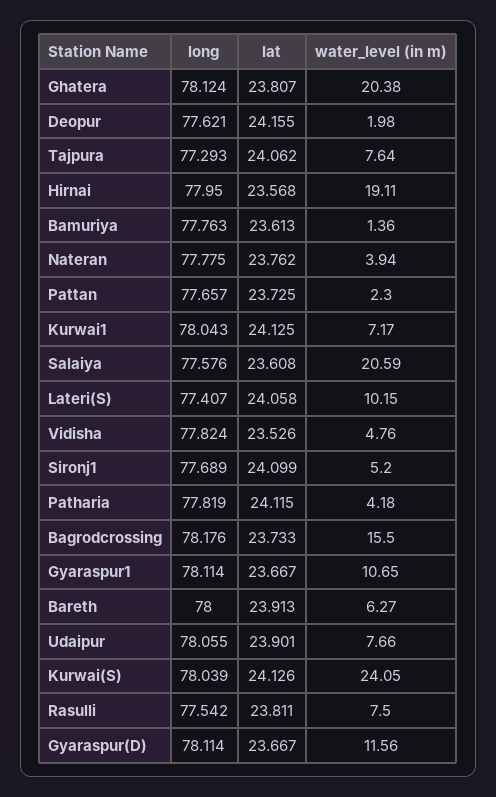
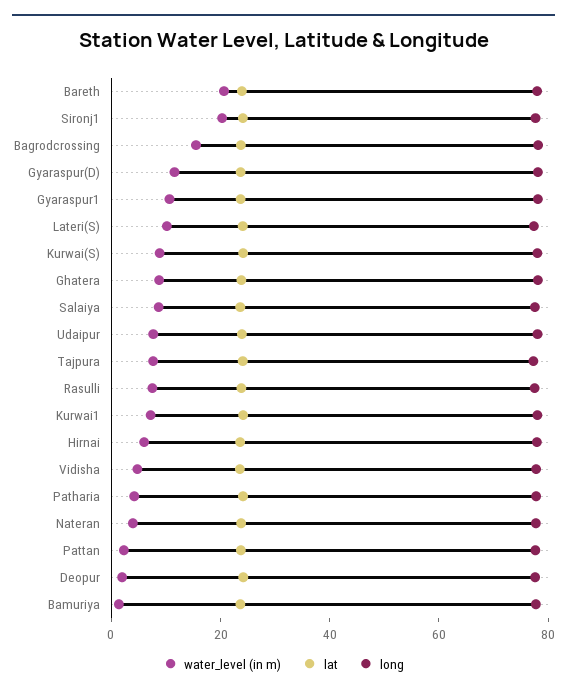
  {
    "long": {
      "Ghatera": 78.124,
      "Deopur": 77.621,
      "Tajpura": 77.293,
      "Hirnai": 77.95,
      "Bamuriya": 77.763,
      "Nateran": 77.775,
      "Pattan": 77.657,
      "Kurwai1": 78.043,
      "Salaiya": 77.576,
      "Lateri(S)": 77.407,
      "Vidisha": 77.824,
      "Sironj1": 77.689,
      "Patharia": 77.819,
      "Bagrodcrossing": 78.176,
      "Gyaraspur1": 78.114,
      "Bareth": 78,
      "Udaipur": 78.055,
      "Kurwai(S)": 78.039,
      "Rasulli": 77.542,
      "Gyaraspur(D)": 78.114
    },
    "lat": {
      "Ghatera": 23.807,
      "Deopur": 24.155,
      "Tajpura": 24.062,
      "Hirnai": 23.568,
      "Bamuriya": 23.613,
      "Nateran": 23.762,
      "Pattan": 23.725,
      "Kurwai1": 24.125,
      "Salaiya": 23.608,
      "Lateri(S)": 24.058,
      "Vidisha": 23.526,
      "Sironj1": 24.099,
      "Patharia": 24.115,
      "Bagrodcrossing": 23.733,
      "Gyaraspur1": 23.667,
      "Bareth": 23.913,
      "Udaipur": 23.901,
      "Kurwai(S)": 24.126,
      "Rasulli": 23.811,
      "Gyaraspur(D)": 23.667
    },
    "water_level (in m)": {
-     "Ghatera": 20.38,
+     "Ghatera": 10,
      "Deopur": 1.98,
      "Tajpura": 7.64,
-     "Hirnai": 19.11,
+     "Hirnai": 5,
      "Bamuriya": 1.36,
      "Nateran": 3.94,
      "Pattan": 2.3,
      "Kurwai1": 7.17,
-     "Salaiya": 20.59,
+     "Salaiya": 10,
      "Lateri(S)": 10.15,
      "Vidisha": 4.76,
-     "Sironj1": 5.2,
+     "Sironj1": 20,
      "Patharia": 4.18,
      "Bagrodcrossing": 15.5,
      "Gyaraspur1": 10.65,
-     "Bareth": 6.27,
+     "Bareth": 20,
      "Udaipur": 7.66,
-     "Kurwai(S)": 24.05,
+     "Kurwai(S)": 10,
      "Rasulli": 7.5,
      "Gyaraspur(D)": 11.56
    }
  }

